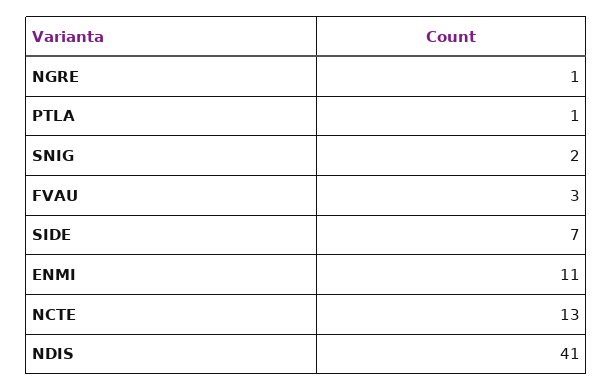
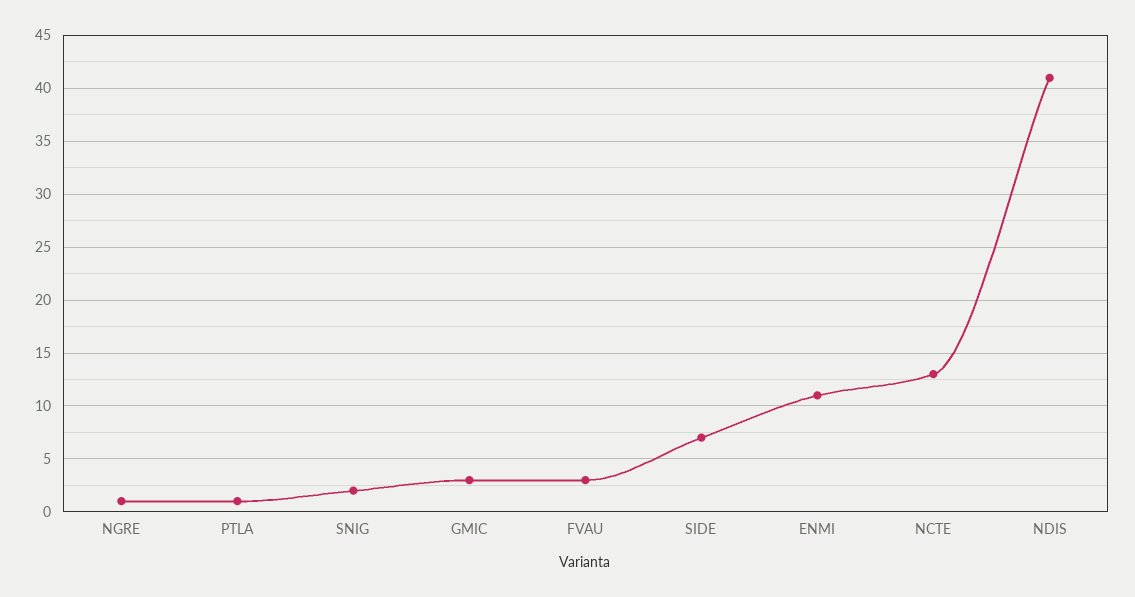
  {
    "NGRE": 1,
    "PTLA": 1,
    "SNIG": 2,
    "FVAU": 3,
    "SIDE": 7,
    "ENMI": 11,
    "NCTE": 13,
-   "NDIS": 41
+   "NDIS": 41,
+   "GMIC": 3
  }

